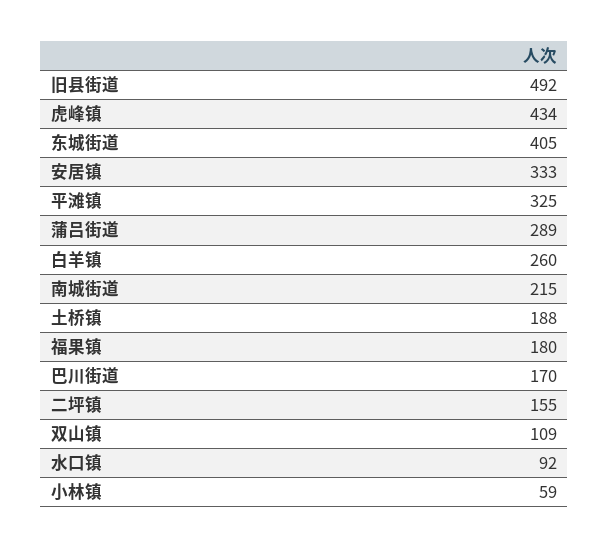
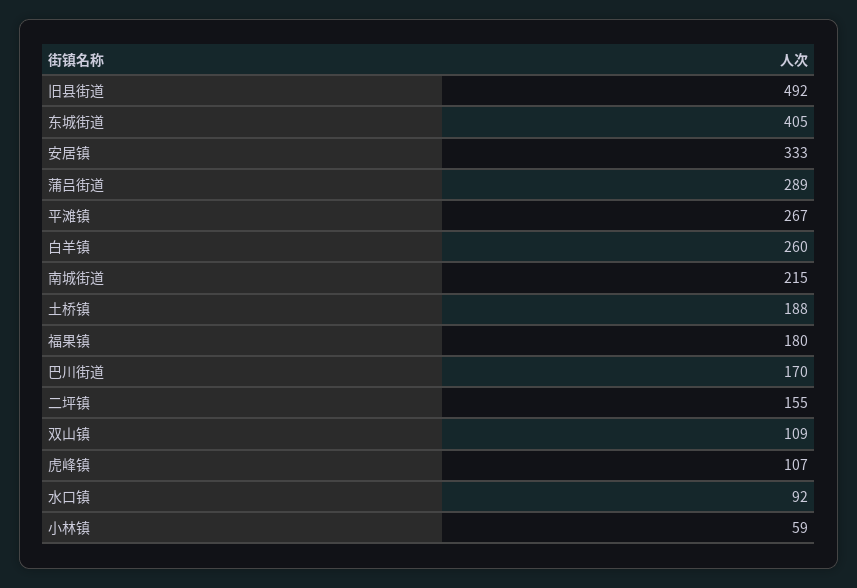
  {
    "旧县街道": 492,
-   "虎峰镇": 434,
+   "虎峰镇": 107,
    "东城街道": 405,
    "安居镇": 333,
-   "平滩镇": 325,
+   "平滩镇": 267,
    "蒲吕街道": 289,
    "白羊镇": 260,
    "南城街道": 215,
    "土桥镇": 188,
    "福果镇": 180,
    "巴川街道": 170,
    "二坪镇": 155,
    "双山镇": 109,
    "水口镇": 92,
    "小林镇": 59
  }

